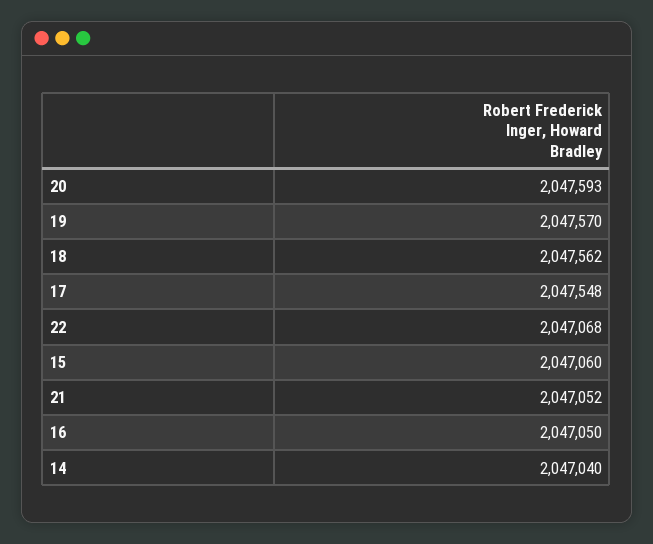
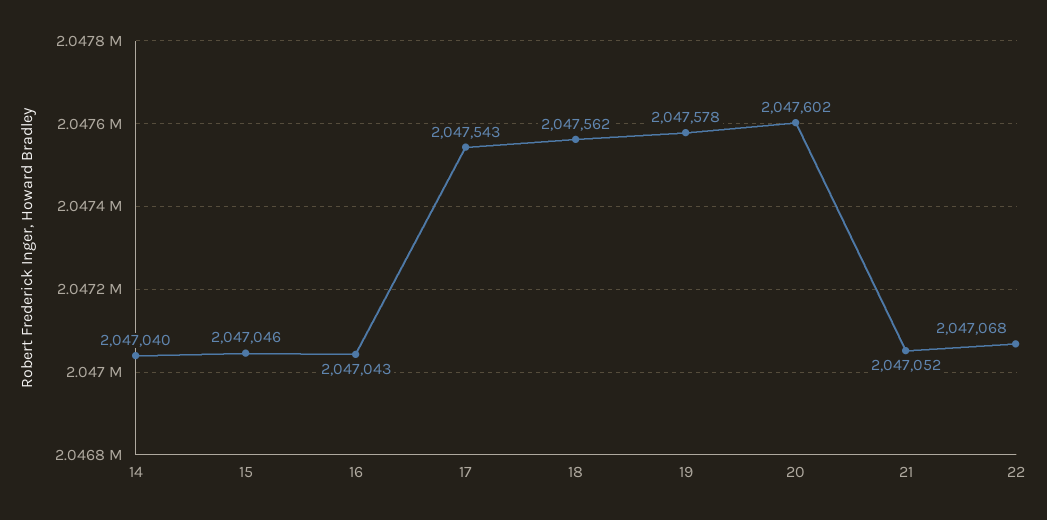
  {
-   "20": 2047593,
+   "20": 2047602,
-   "19": 2047570,
+   "19": 2047578,
    "18": 2047562,
-   "17": 2047548,
+   "17": 2047543,
    "22": 2047068,
-   "15": 2047060,
+   "15": 2047046,
    "21": 2047052,
-   "16": 2047050,
+   "16": 2047043,
    "14": 2047040
  }

